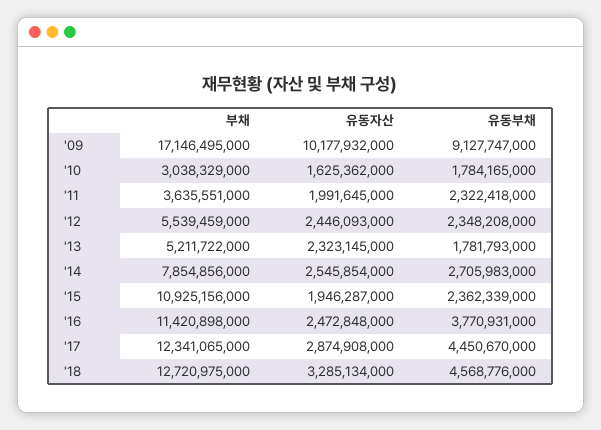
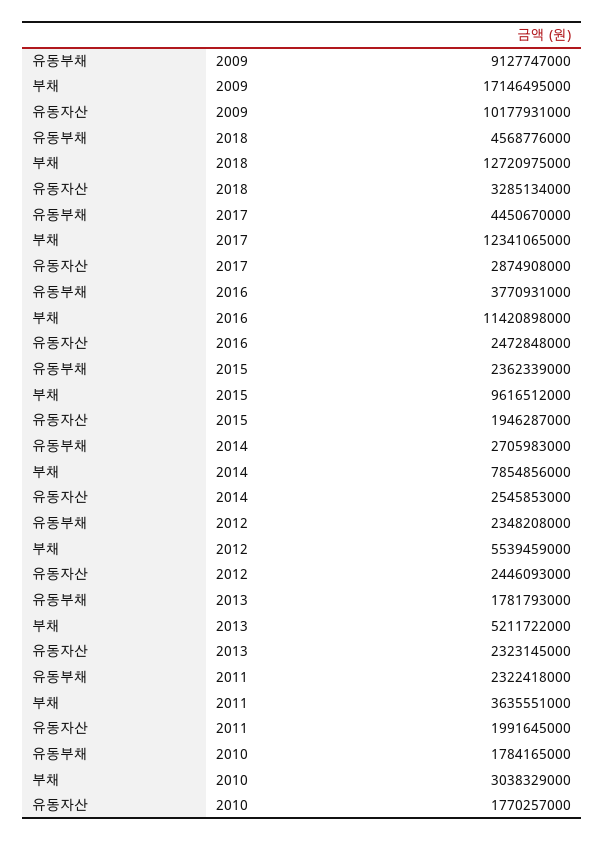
  {
    "부채": {
      "'09": 17146495000,
      "'10": 3038329000,
      "'11": 3635551000,
      "'12": 5539459000,
      "'13": 5211722000,
      "'14": 7854856000,
-     "'15": 10925156000,
+     "'15": 9616512000,
      "'16": 11420898000,
      "'17": 12341065000,
      "'18": 12720975000
    },
    "유동자산": {
-     "'09": 10177932000,
+     "'09": 10177931000,
-     "'10": 1625362000,
+     "'10": 1770257000,
      "'11": 1991645000,
      "'12": 2446093000,
      "'13": 2323145000,
-     "'14": 2545854000,
+     "'14": 2545853000,
      "'15": 1946287000,
      "'16": 2472848000,
      "'17": 2874908000,
      "'18": 3285134000
    },
    "유동부채": {
      "'09": 9127747000,
      "'10": 1784165000,
      "'11": 2322418000,
      "'12": 2348208000,
      "'13": 1781793000,
      "'14": 2705983000,
      "'15": 2362339000,
      "'16": 3770931000,
      "'17": 4450670000,
      "'18": 4568776000
    }
  }

